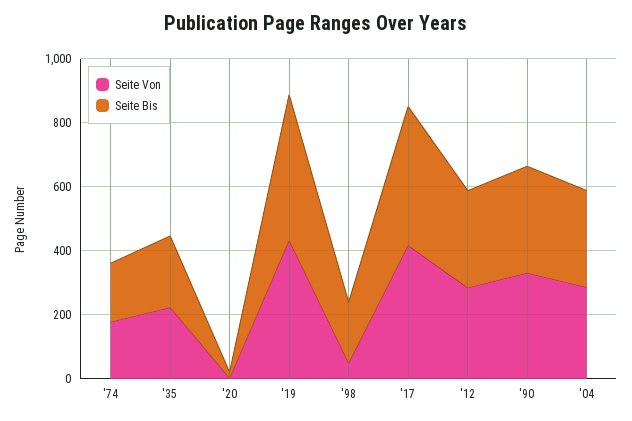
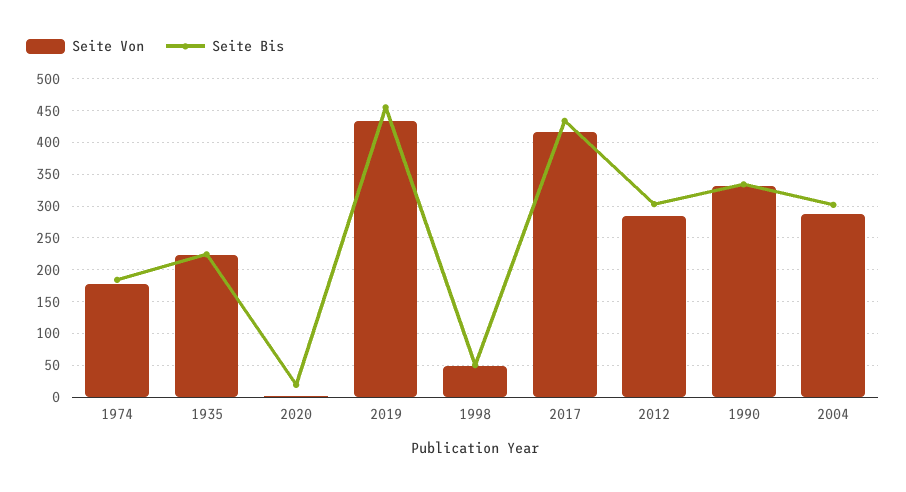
  {
    "Seite Von": {
      "'74": 180,
      "'35": 220,
      "'20": 0,
      "'19": 430,
      "'98": 50,
      "'17": 420,
      "'12": 290,
      "'90": 330,
      "'04": 290
    },
    "Seite Bis": {
      "'74": 180,
      "'35": 220,
      "'20": 20,
      "'19": 460,
-     "'98": 200,
+     "'98": 50,
      "'17": 430,
      "'12": 300,
      "'90": 330,
      "'04": 300
    }
  }

